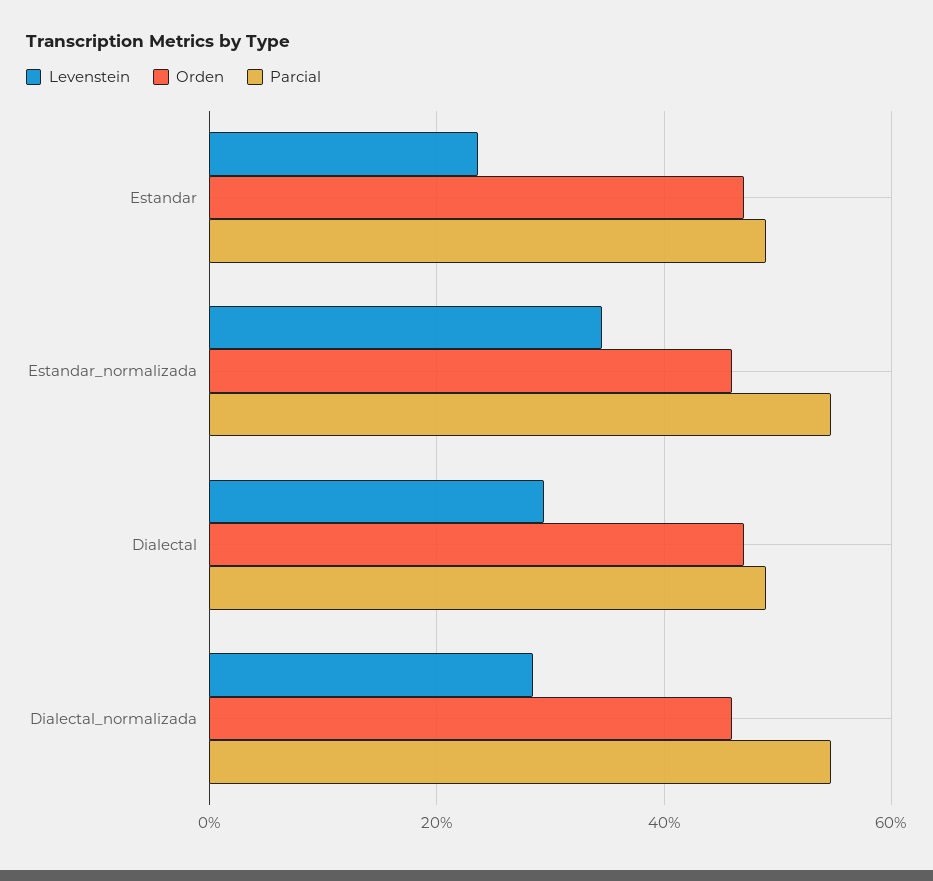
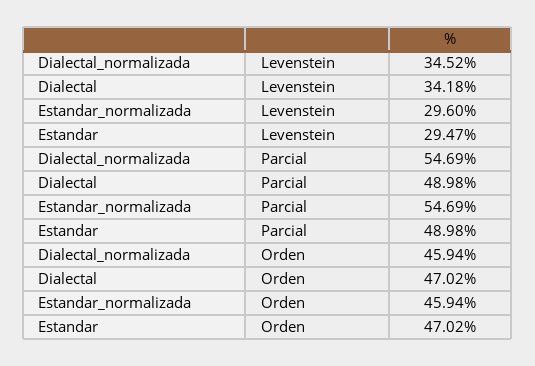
  {
    "Levenstein": {
-     "Estandar": 24,
+     "Estandar": 29.47,
-     "Estandar_normalizada": 34,
+     "Estandar_normalizada": 29.6,
-     "Dialectal": 30,
+     "Dialectal": 34.18,
-     "Dialectal_normalizada": 28
+     "Dialectal_normalizada": 34.52
    },
    "Orden": {
      "Estandar": 47.02,
      "Estandar_normalizada": 45.94,
      "Dialectal": 47.02,
      "Dialectal_normalizada": 45.94
    },
    "Parcial": {
      "Estandar": 48.98,
      "Estandar_normalizada": 54.69,
      "Dialectal": 48.98,
      "Dialectal_normalizada": 54.69
    }
  }

